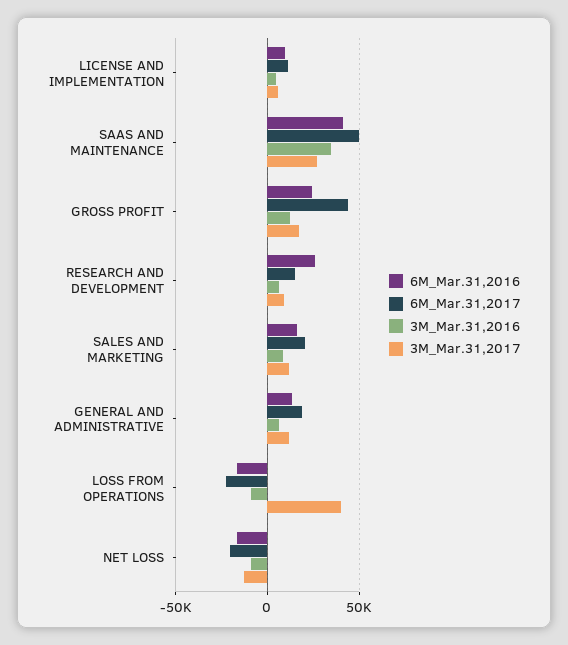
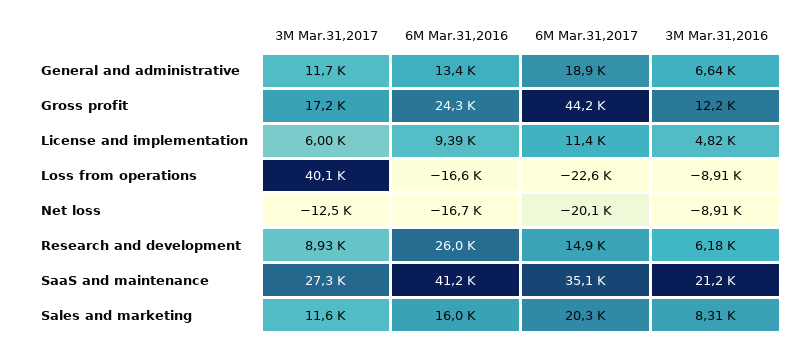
  {
    "6M_Mar.31,2016": {
      "LICENSE AND IMPLEMENTATION": 9390,
      "SAAS AND MAINTENANCE": 41200,
      "GROSS PROFIT": 24300,
      "RESEARCH AND DEVELOPMENT": 26000,
      "SALES AND MARKETING": 16000,
      "GENERAL AND ADMINISTRATIVE": 13400,
      "LOSS FROM OPERATIONS": -16600,
      "NET LOSS": -16700
    },
    "6M_Mar.31,2017": {
      "LICENSE AND IMPLEMENTATION": 11400,
-     "SAAS AND MAINTENANCE": 50000,
+     "SAAS AND MAINTENANCE": 35100,
      "GROSS PROFIT": 44200,
      "RESEARCH AND DEVELOPMENT": 14900,
      "SALES AND MARKETING": 20300,
      "GENERAL AND ADMINISTRATIVE": 18900,
      "LOSS FROM OPERATIONS": -22600,
      "NET LOSS": -20100
    },
    "3M_Mar.31,2016": {
      "LICENSE AND IMPLEMENTATION": 4820,
-     "SAAS AND MAINTENANCE": 35000,
+     "SAAS AND MAINTENANCE": 21200,
      "GROSS PROFIT": 12200,
      "RESEARCH AND DEVELOPMENT": 6180,
      "SALES AND MARKETING": 8310,
      "GENERAL AND ADMINISTRATIVE": 6640,
      "LOSS FROM OPERATIONS": -8910,
      "NET LOSS": -8910
    },
    "3M_Mar.31,2017": {
      "LICENSE AND IMPLEMENTATION": 6000,
      "SAAS AND MAINTENANCE": 27300,
      "GROSS PROFIT": 17200,
      "RESEARCH AND DEVELOPMENT": 8930,
      "SALES AND MARKETING": 11600,
      "GENERAL AND ADMINISTRATIVE": 11700,
      "LOSS FROM OPERATIONS": 40100,
      "NET LOSS": -12500
    }
  }

